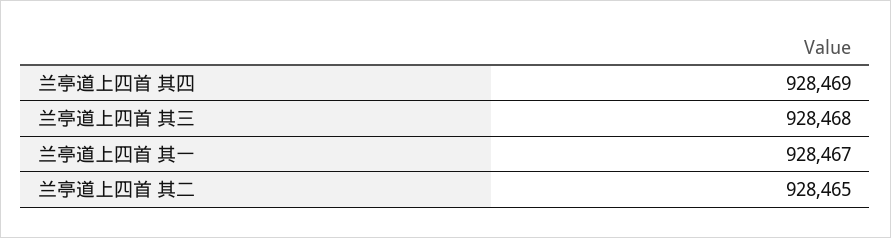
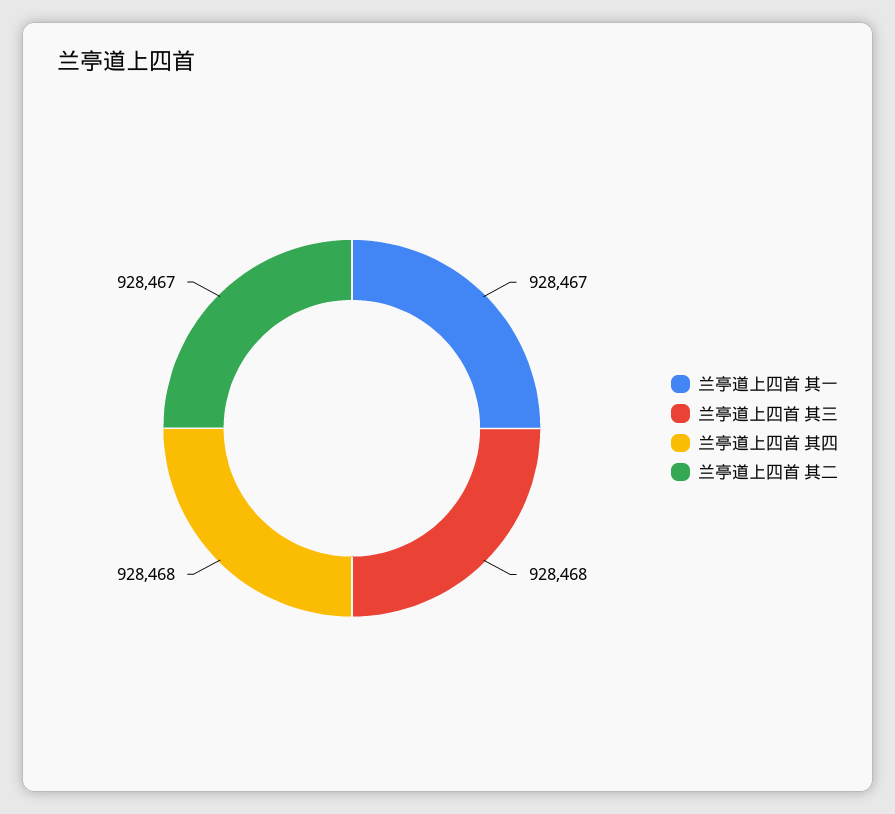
  {
-   "兰亭道上四首 其四": 928469,
+   "兰亭道上四首 其四": 928468,
    "兰亭道上四首 其三": 928468,
    "兰亭道上四首 其一": 928467,
-   "兰亭道上四首 其二": 928465
+   "兰亭道上四首 其二": 928467
  }

